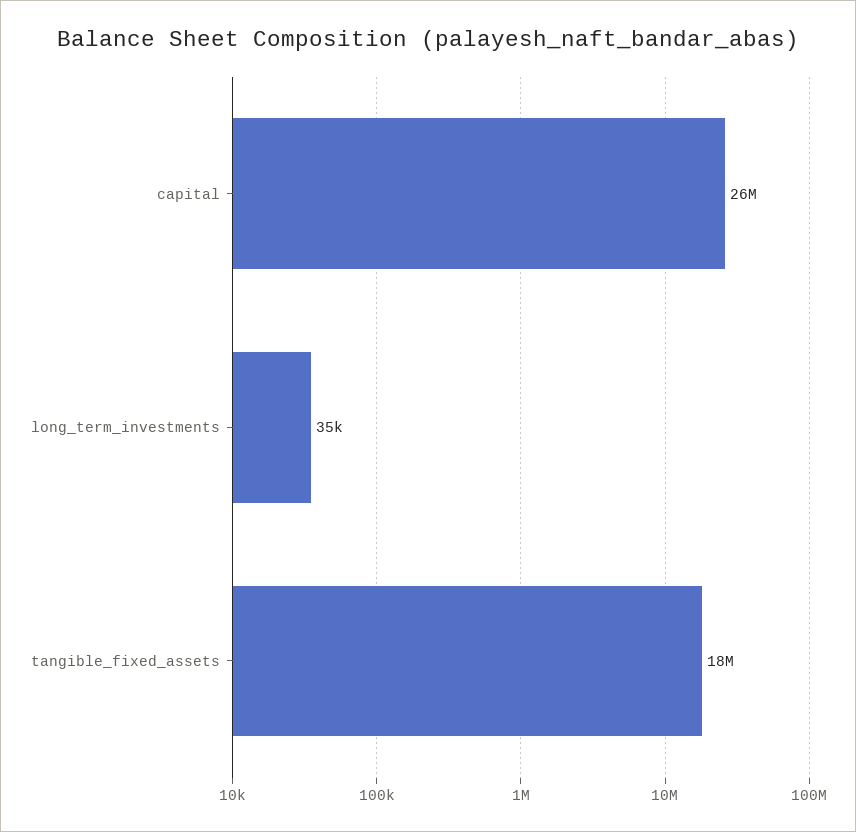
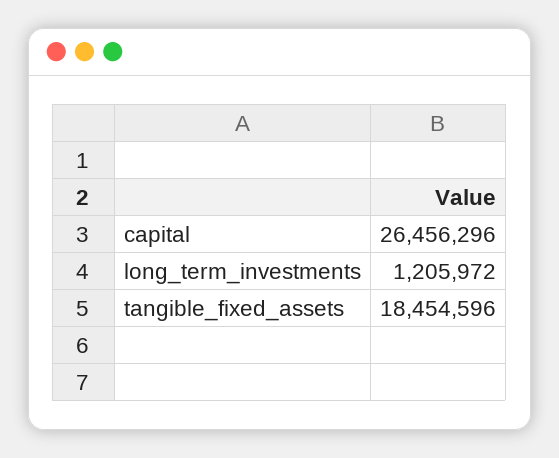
  {
    "capital": 26456296,
-   "long_term_investments": 35000,
+   "long_term_investments": 1205972,
    "tangible_fixed_assets": 18454596
  }

